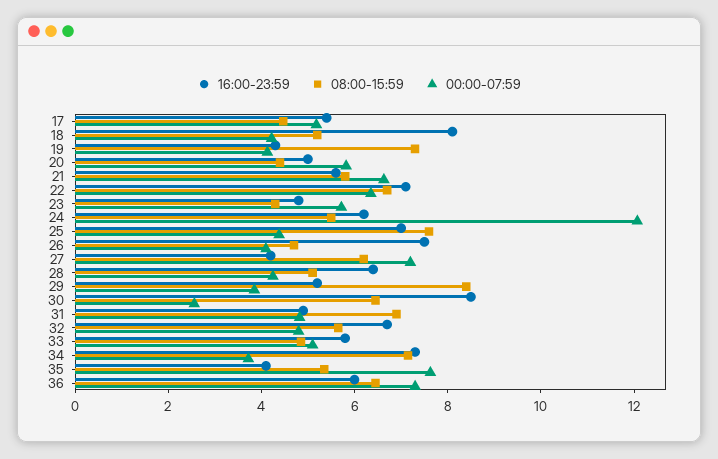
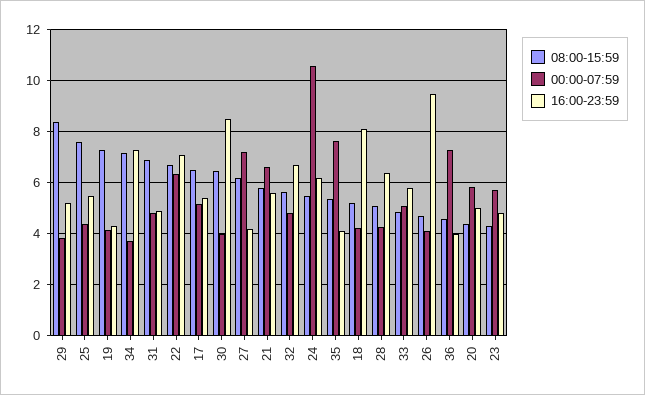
  {
    "16:00-23:59": {
      "17": 5.5,
      "18": 8,
      "19": 4.25,
      "20": 5,
      "21": 5.5,
      "22": 7,
      "23": 4.75,
      "24": 6.25,
-     "25": 7,
+     "25": 5.5,
-     "26": 7.5,
+     "26": 9.5,
      "27": 4.25,
      "28": 6.5,
      "29": 5.25,
      "30": 8.5,
      "31": 5,
      "32": 6.75,
      "33": 5.75,
      "34": 7.25,
      "35": 4,
-     "36": 6
+     "36": 4
    },
    "08:00-15:59": {
-     "17": 4.5,
+     "17": 6.5,
      "18": 5.25,
      "19": 7.25,
      "20": 4.5,
      "21": 5.75,
      "22": 6.75,
      "23": 4.25,
      "24": 5.5,
      "25": 7.5,
      "26": 4.75,
      "27": 6.25,
      "28": 5,
      "29": 8.5,
      "30": 6.5,
      "31": 7,
      "32": 5.75,
      "33": 4.75,
      "34": 7.25,
      "35": 5.25,
-     "36": 6.5
+     "36": 4.5
    },
    "00:00-07:59": {
      "17": 5.25,
      "18": 4.25,
      "19": 4.25,
      "20": 5.75,
      "21": 6.75,
      "22": 6.25,
      "23": 5.75,
-     "24": 12,
+     "24": 10.5,
      "25": 4.5,
      "26": 4,
      "27": 7.25,
      "28": 4.25,
      "29": 3.75,
-     "30": 2.5,
+     "30": 4,
      "31": 4.75,
      "32": 4.75,
      "33": 5,
      "34": 3.75,
      "35": 7.75,
      "36": 7.25
    }
  }

